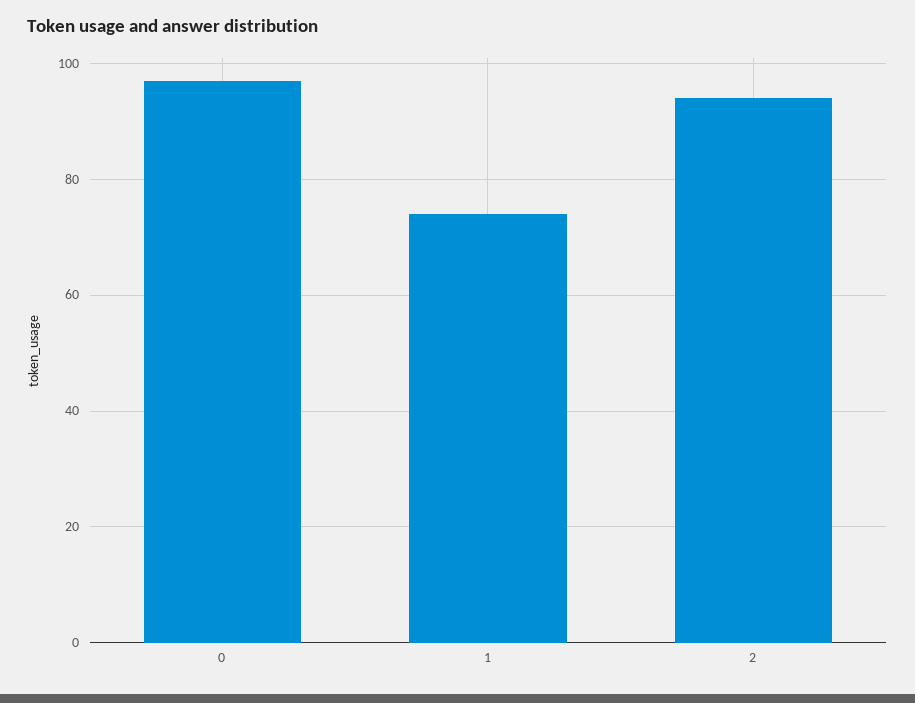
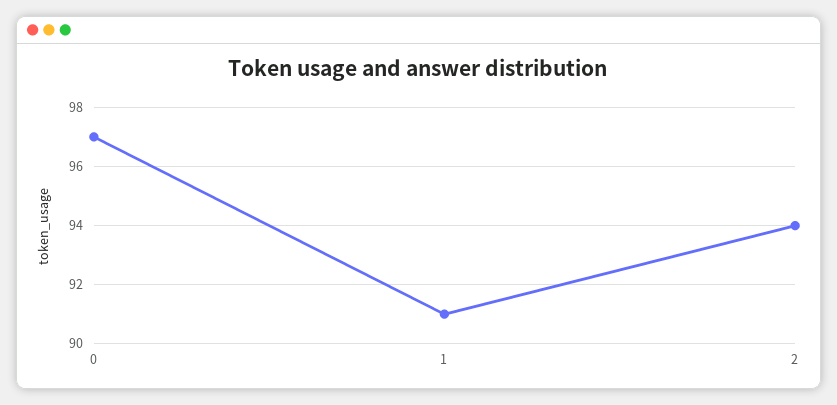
  {
    "0": 97,
-   "1": 75,
+   "1": 91,
    "2": 94
  }

